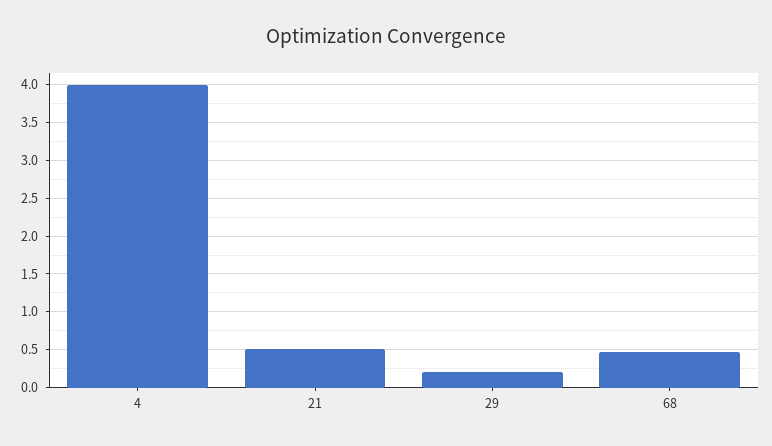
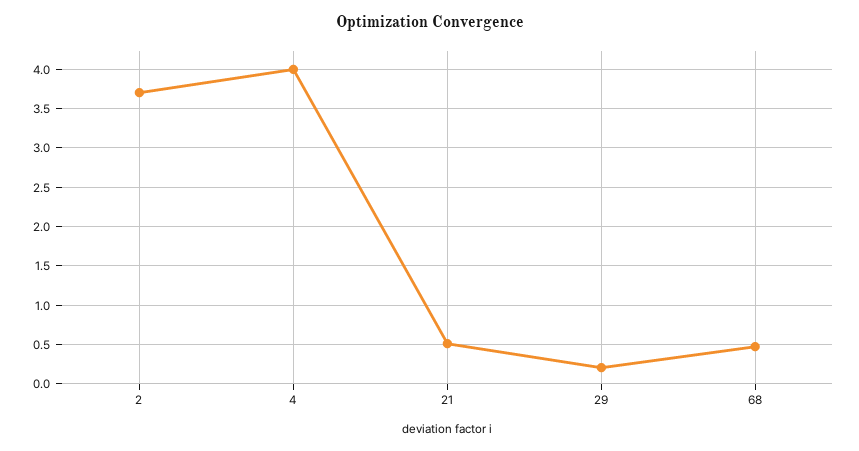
  {
    "4": 4,
    "21": 0.5,
    "29": 0.2,
-   "68": 0.5
+   "68": 0.5,
+   "2": 3.7
  }

